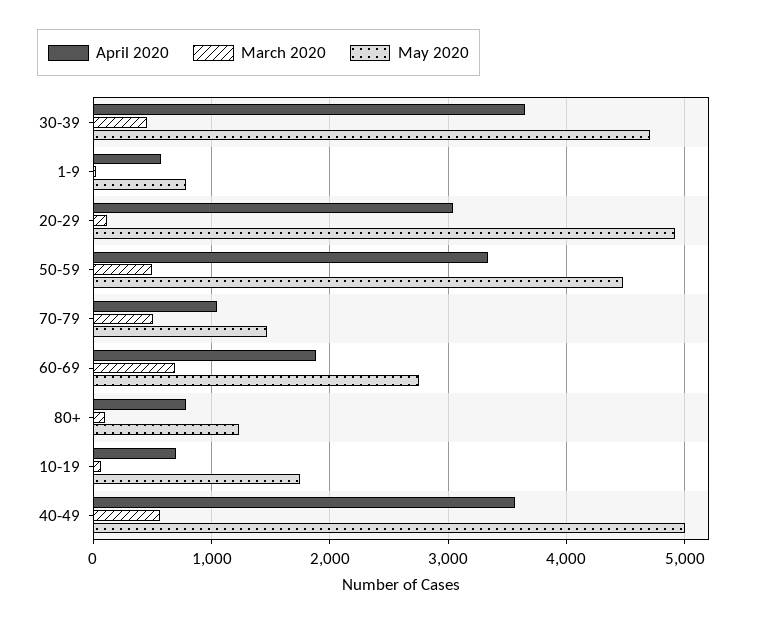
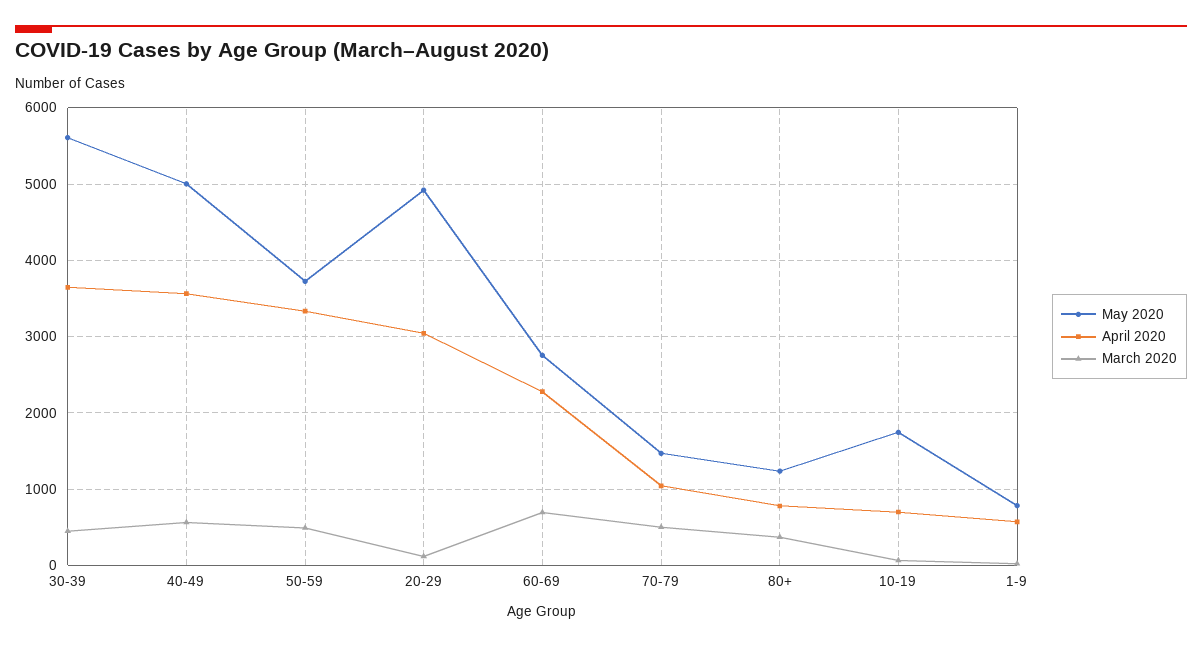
  {
    "April 2020": {
      "30-39": 3600,
      "1-9": 600,
      "20-29": 3000,
      "50-59": 3300,
      "70-79": 1000,
-     "60-69": 1900,
+     "60-69": 2300,
      "80+": 800,
      "10-19": 700,
      "40-49": 3600
    },
    "March 2020": {
      "30-39": 500,
      "1-9": 0,
      "20-29": 100,
      "50-59": 500,
      "70-79": 500,
      "60-69": 700,
-     "80+": 100,
+     "80+": 400,
      "10-19": 100,
      "40-49": 600
    },
    "May 2020": {
-     "30-39": 4700,
+     "30-39": 5600,
      "1-9": 800,
      "20-29": 4900,
-     "50-59": 4500,
+     "50-59": 3700,
      "70-79": 1500,
      "60-69": 2800,
      "80+": 1200,
      "10-19": 1700,
      "40-49": 5000
    }
  }

